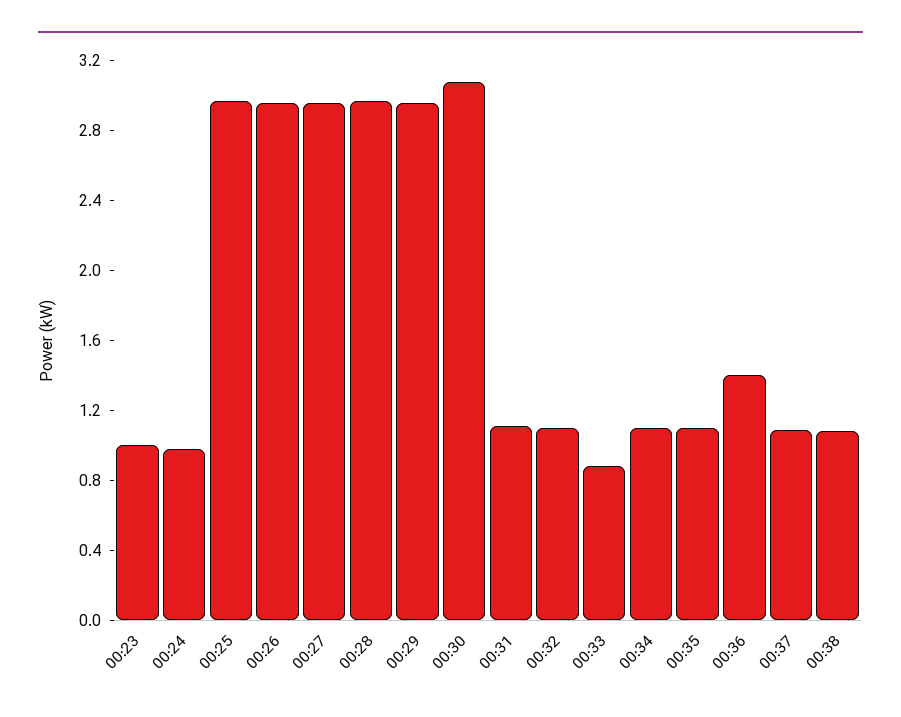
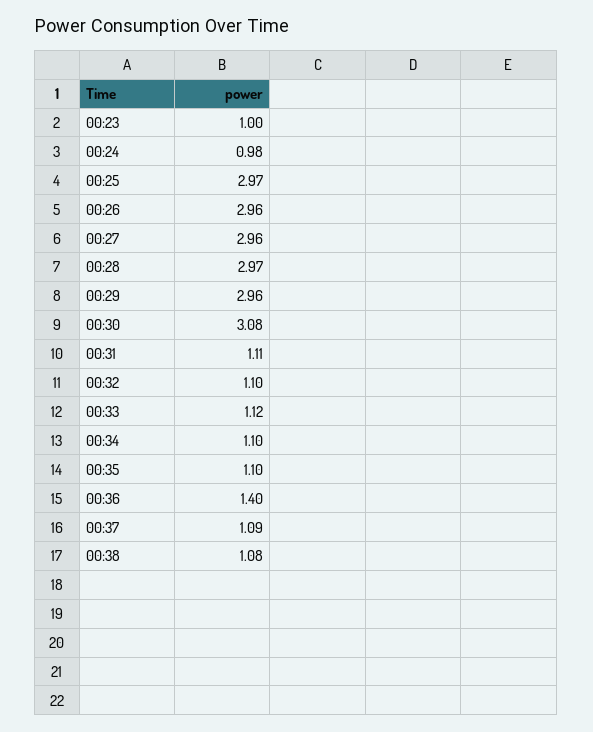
  {
    "00:23": 1,
    "00:24": 0.98,
    "00:25": 2.97,
    "00:26": 2.96,
    "00:27": 2.96,
    "00:28": 2.97,
    "00:29": 2.96,
    "00:30": 3.08,
    "00:31": 1.11,
    "00:32": 1.1,
-   "00:33": 0.9,
+   "00:33": 1.12,
    "00:34": 1.1,
    "00:35": 1.1,
    "00:36": 1.4,
    "00:37": 1.09,
    "00:38": 1.08
  }

